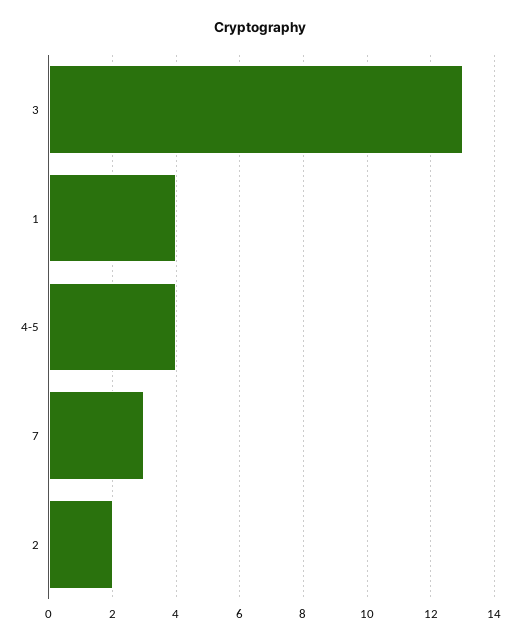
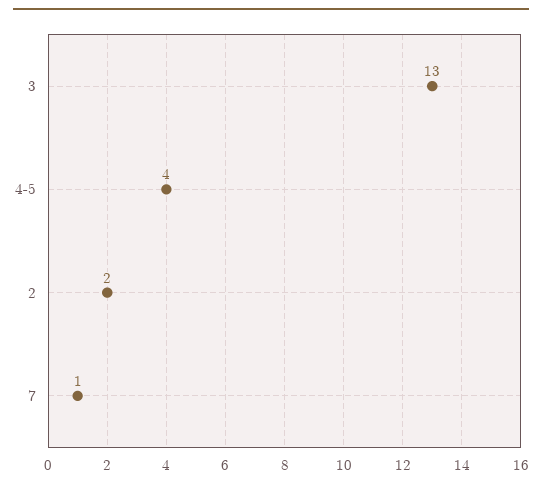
  {
    "3": 13,
-   "1": 4,
    "4-5": 4,
-   "7": 3,
+   "7": 1,
    "2": 2
  }

